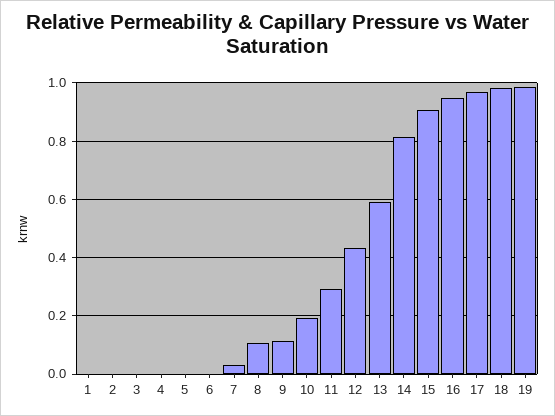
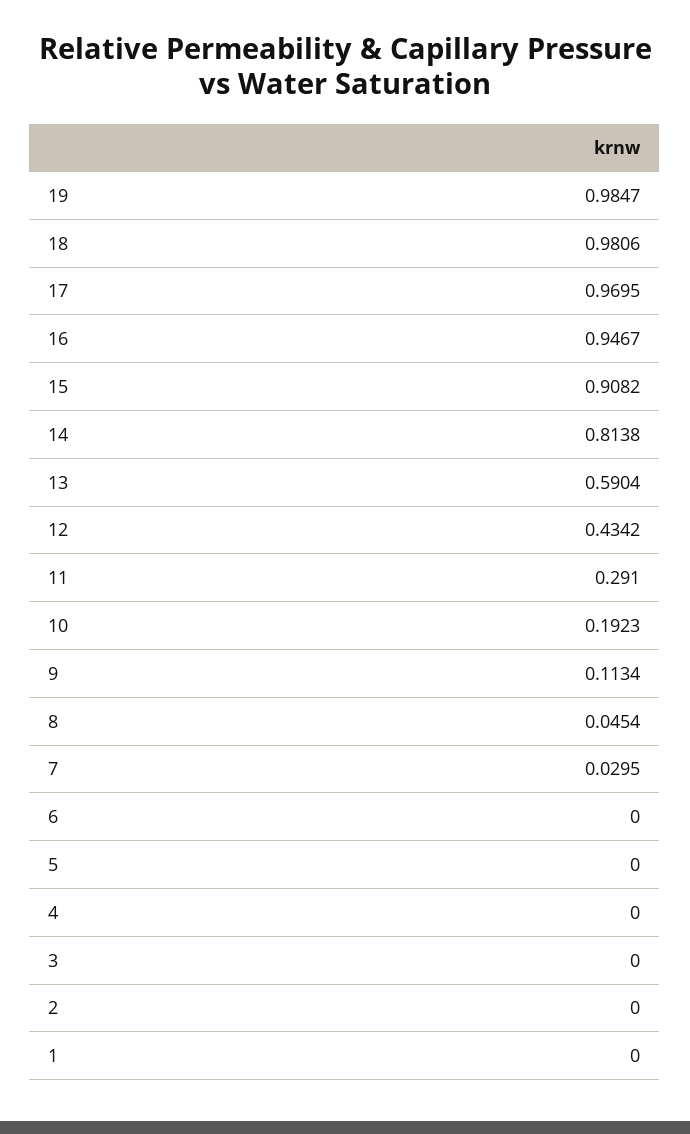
  {
    "1": 0,
    "2": 0,
    "3": 0,
    "4": 0,
    "5": 0,
    "6": 0,
    "7": 0.0295,
-   "8": 0.1,
+   "8": 0.0454,
    "9": 0.1134,
    "10": 0.1923,
    "11": 0.291,
    "12": 0.4342,
    "13": 0.5904,
    "14": 0.8138,
    "15": 0.9082,
    "16": 0.9467,
    "17": 0.9695,
    "18": 0.9806,
    "19": 0.9847
  }

